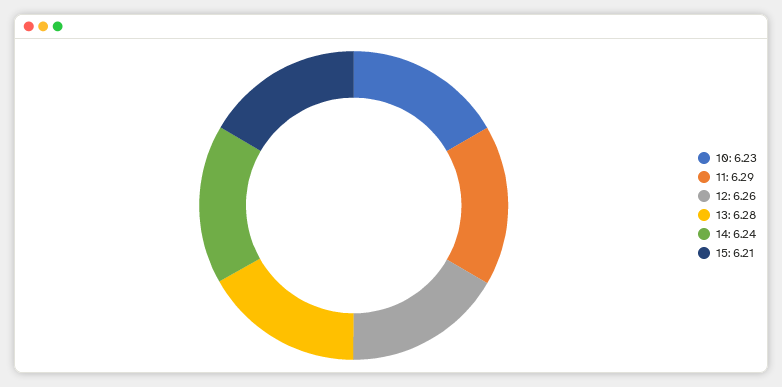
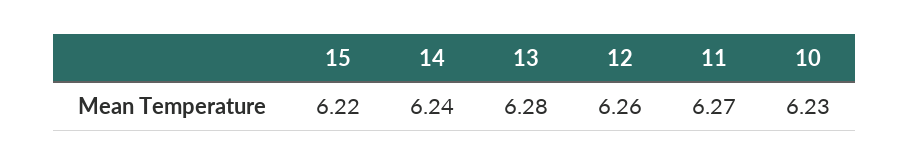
  {
    "10": 6.23,
-   "11": 6.29,
+   "11": 6.27,
    "12": 6.26,
    "13": 6.28,
    "14": 6.24,
-   "15": 6.21
+   "15": 6.22
  }

